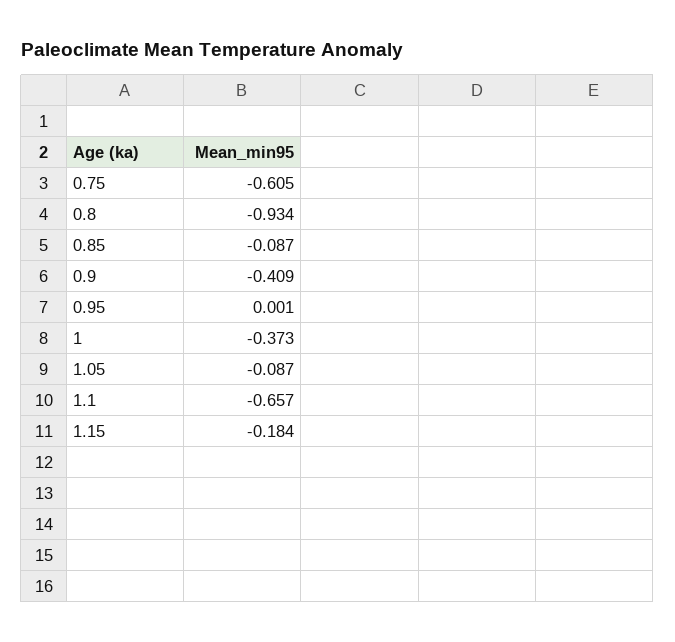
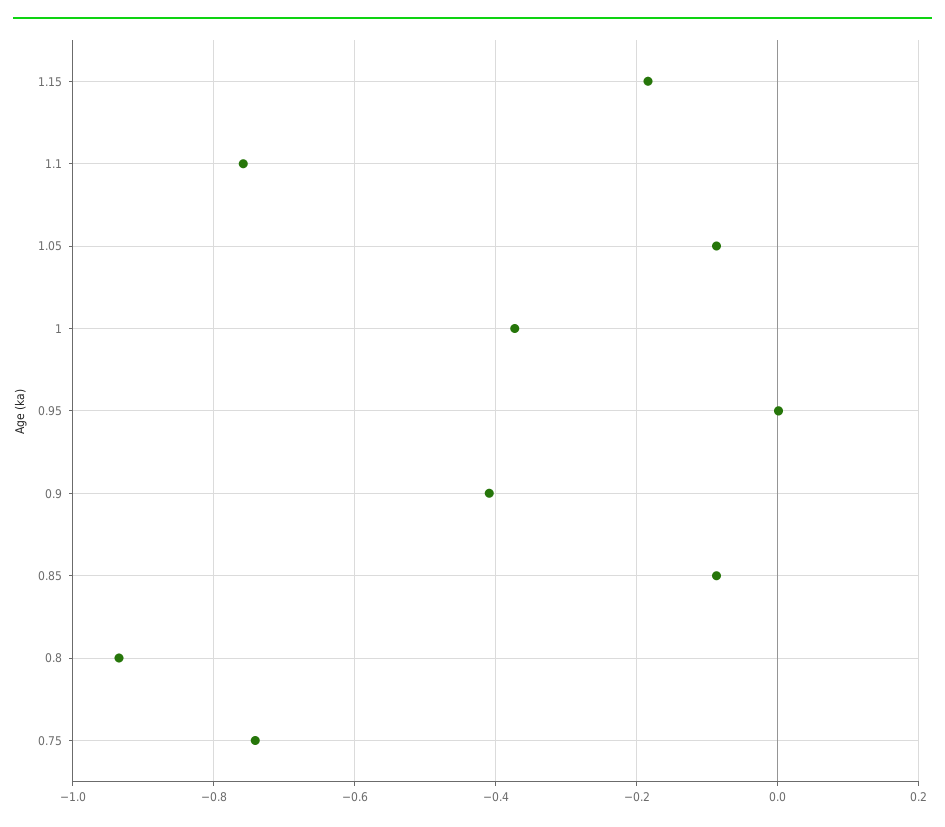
  {
-   "0.75": -0.605,
+   "0.75": -0.74,
    "0.8": -0.934,
    "0.85": -0.087,
    "0.9": -0.409,
    "0.95": 0.001,
    "1": -0.373,
    "1.05": -0.087,
-   "1.1": -0.657,
+   "1.1": -0.76,
    "1.15": -0.184
  }

